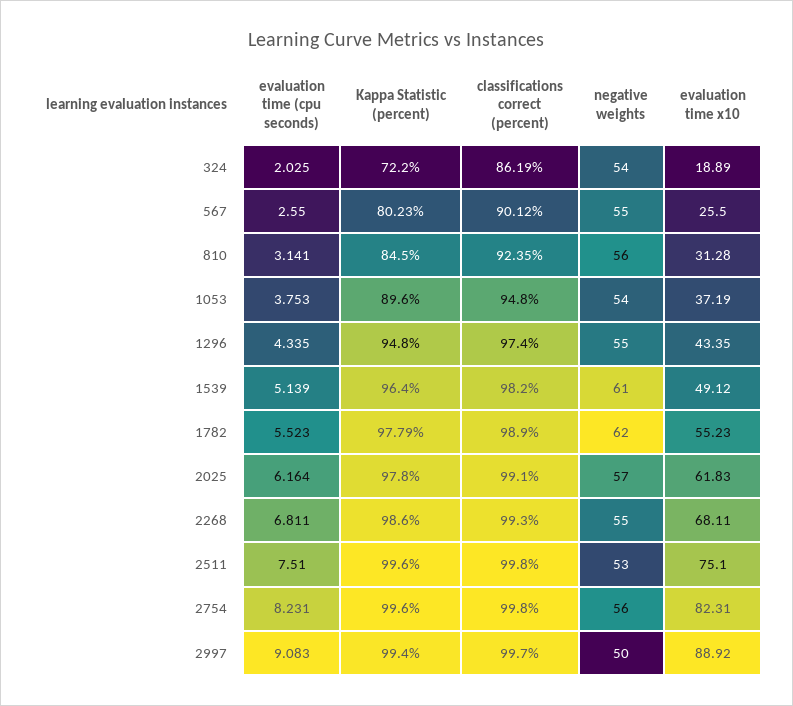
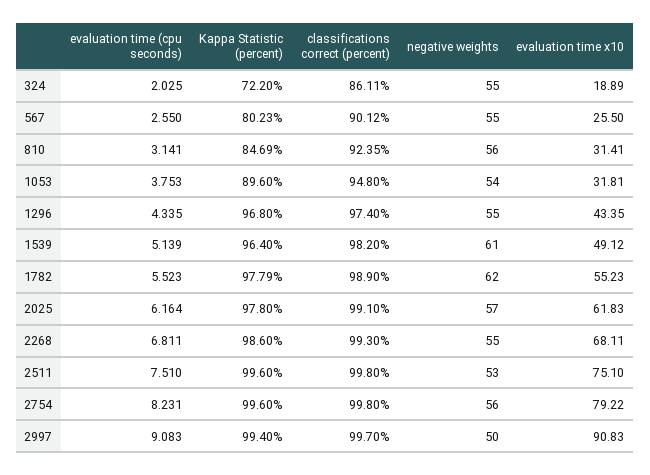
  {
    "evaluation time (cpu seconds)": {
      "324": 2.025,
      "567": 2.55,
      "810": 3.141,
      "1053": 3.753,
      "1296": 4.335,
      "1539": 5.139,
      "1782": 5.523,
      "2025": 6.164,
      "2268": 6.811,
      "2511": 7.51,
      "2754": 8.231,
      "2997": 9.083
    },
    "Kappa Statistic (percent)": {
      "324": 72.2,
      "567": 80.23,
-     "810": 84.5,
+     "810": 84.69,
      "1053": 89.6,
-     "1296": 94.8,
+     "1296": 96.8,
      "1539": 96.4,
      "1782": 97.79,
      "2025": 97.8,
      "2268": 98.6,
      "2511": 99.6,
      "2754": 99.6,
      "2997": 99.4
    },
    "classifications correct (percent)": {
-     "324": 86.19,
+     "324": 86.11,
      "567": 90.12,
      "810": 92.35,
      "1053": 94.8,
      "1296": 97.4,
      "1539": 98.2,
      "1782": 98.9,
      "2025": 99.1,
      "2268": 99.3,
      "2511": 99.8,
      "2754": 99.8,
      "2997": 99.7
    },
    "negative weights": {
-     "324": 54,
+     "324": 55,
      "567": 55,
      "810": 56,
      "1053": 54,
      "1296": 55,
      "1539": 61,
      "1782": 62,
      "2025": 57,
      "2268": 55,
      "2511": 53,
      "2754": 56,
      "2997": 50
    },
    "evaluation time x10": {
      "324": 18.89,
      "567": 25.5,
-     "810": 31.28,
+     "810": 31.41,
-     "1053": 37.19,
+     "1053": 31.81,
      "1296": 43.35,
      "1539": 49.12,
      "1782": 55.23,
      "2025": 61.83,
      "2268": 68.11,
      "2511": 75.1,
-     "2754": 82.31,
+     "2754": 79.22,
-     "2997": 88.92
+     "2997": 90.83
    }
  }

